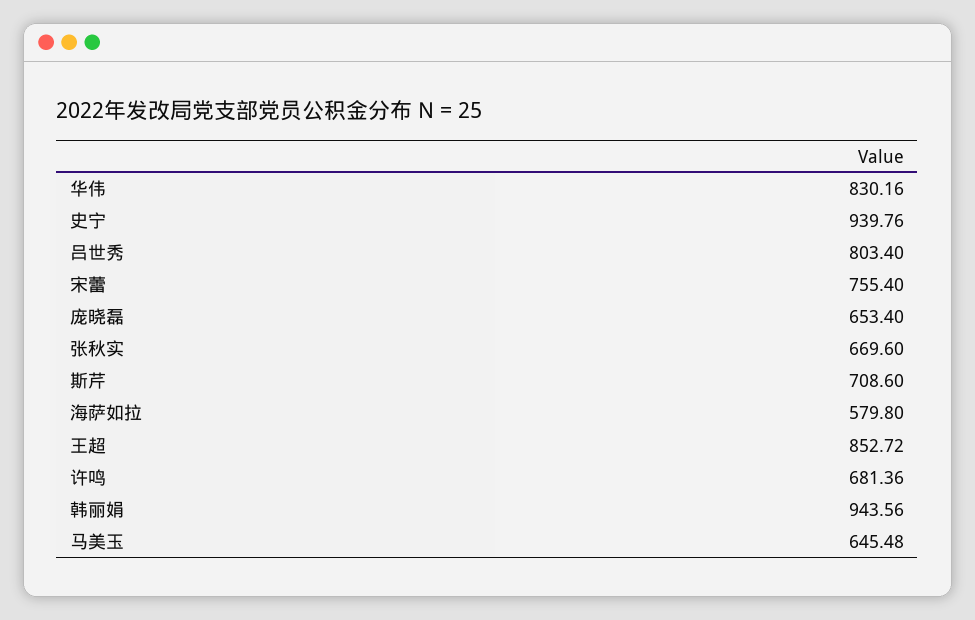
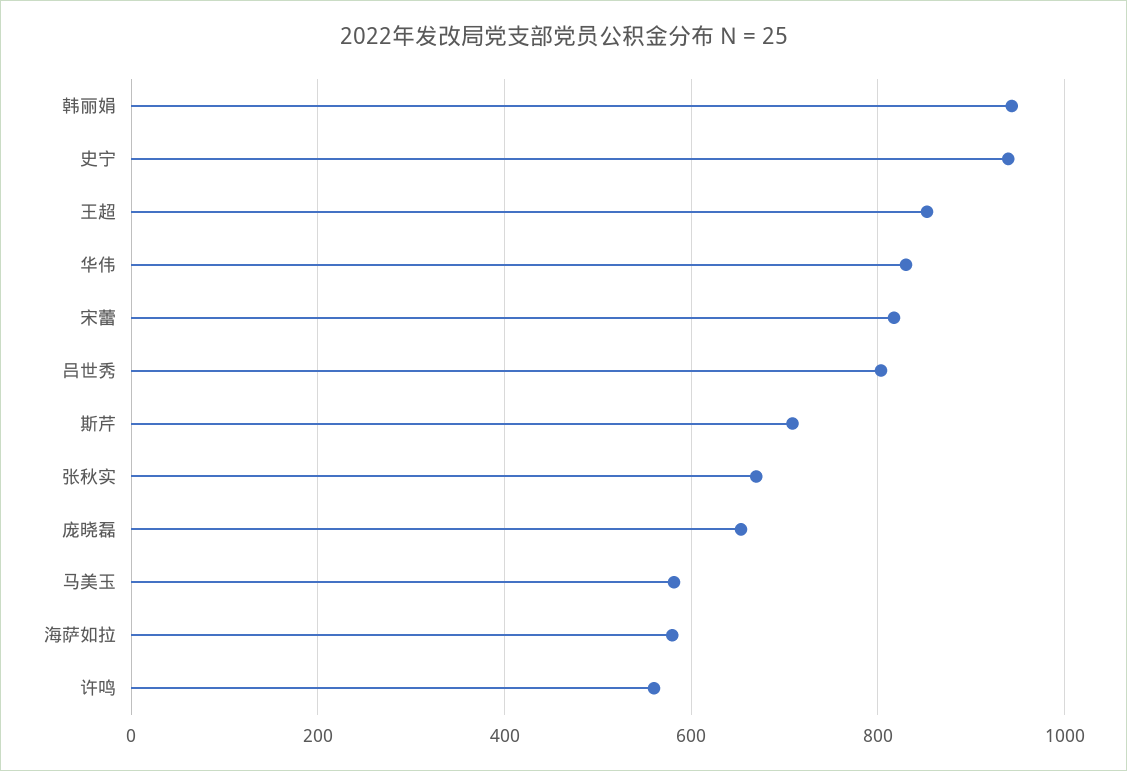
  {
    "华伟": 830.16,
    "史宁": 939.76,
    "吕世秀": 803.4,
-   "宋蕾": 755.4,
+   "宋蕾": 820,
    "庞晓磊": 653.4,
    "张秋实": 669.6,
    "斯芹": 708.6,
    "海萨如拉": 579.8,
    "王超": 852.72,
-   "许鸣": 681.36,
+   "许鸣": 560,
    "韩丽娟": 943.56,
-   "马美玉": 645.48
+   "马美玉": 580
  }

